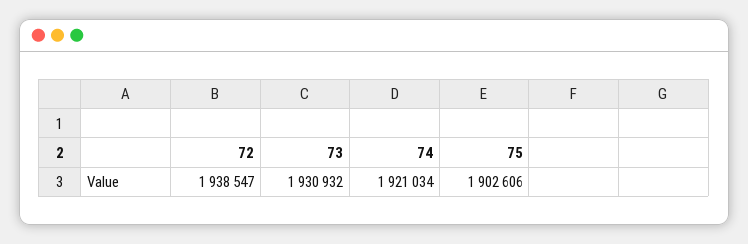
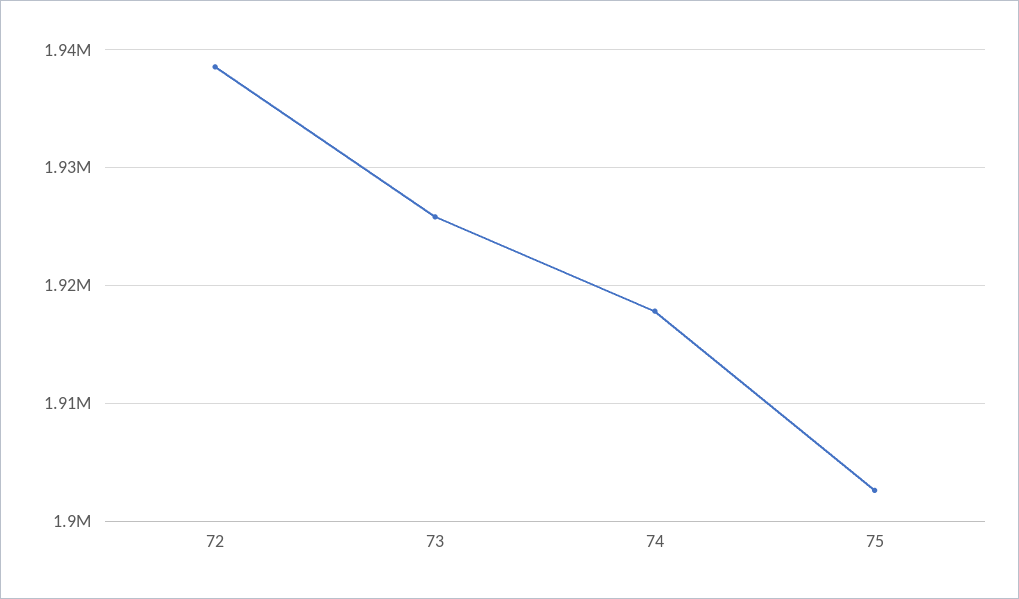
  {
    "72": 1938547,
-   "73": 1930932,
+   "73": 1926000,
-   "74": 1921034,
+   "74": 1918000,
    "75": 1902606
  }

